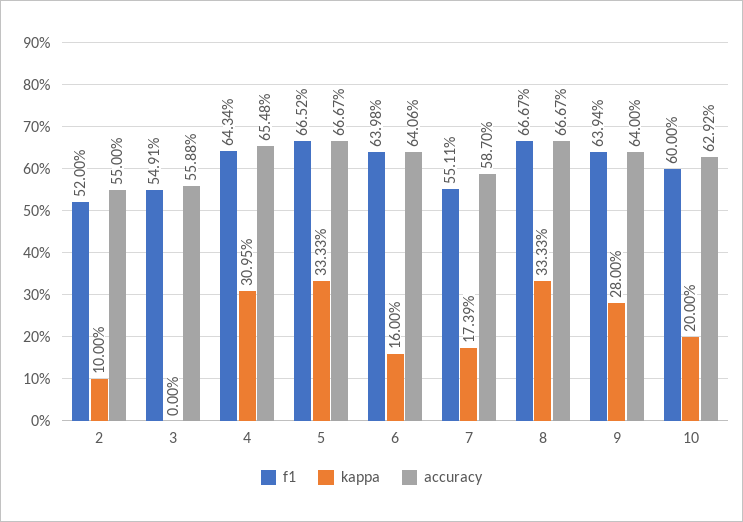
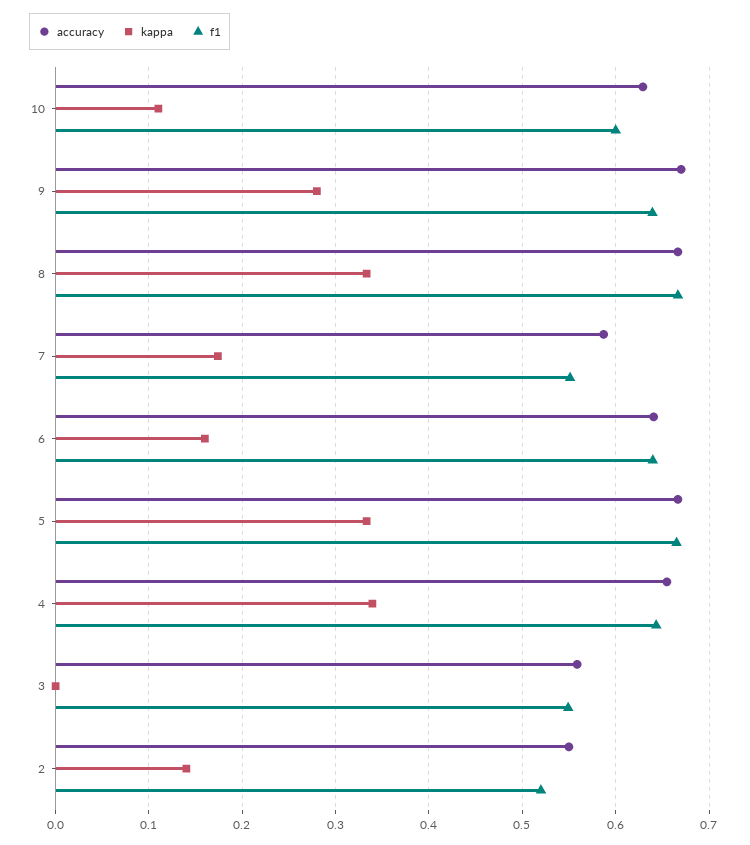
  {
    "f1": {
      "2": 0.52,
      "3": 0.5491,
      "4": 0.6434,
      "5": 0.6652,
      "6": 0.6398,
      "7": 0.5511,
      "8": 0.6667,
      "9": 0.6394,
      "10": 0.6
    },
    "kappa": {
-     "2": 0.1,
+     "2": 0.14,
      "3": 0,
-     "4": 0.3095,
+     "4": 0.34,
      "5": 0.3333,
      "6": 0.16,
      "7": 0.1739,
      "8": 0.3333,
      "9": 0.28,
-     "10": 0.2
+     "10": 0.11
    },
    "accuracy": {
      "2": 0.55,
      "3": 0.5588,
      "4": 0.6548,
      "5": 0.6667,
      "6": 0.6406,
      "7": 0.587,
      "8": 0.6667,
-     "9": 0.64,
+     "9": 0.67,
      "10": 0.6292
    }
  }

